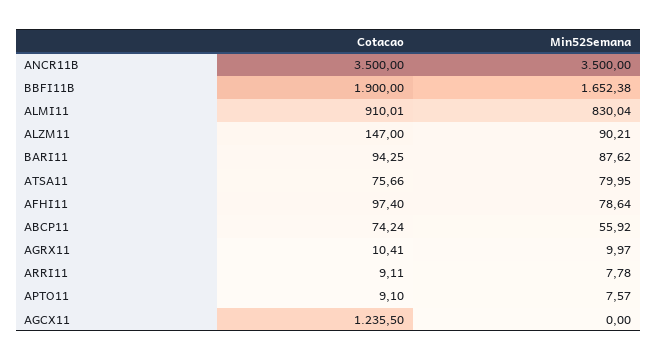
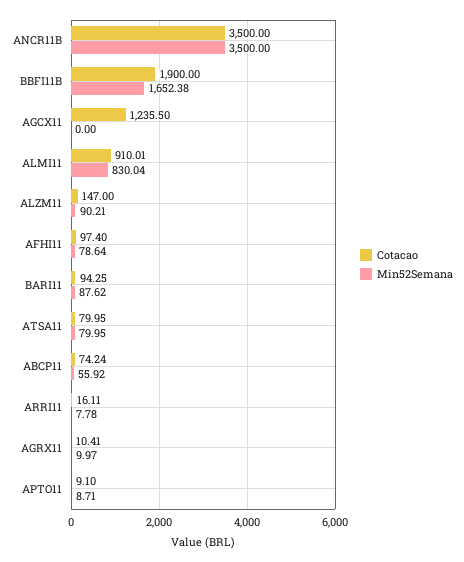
  {
    "Cotacao": {
      "ANCR11B": 3500,
      "BBFI11B": 1900,
      "ALMI11": 910.01,
      "ALZM11": 147,
      "BARI11": 94.25,
-     "ATSA11": 75.66,
+     "ATSA11": 79.95,
      "AFHI11": 97.4,
      "ABCP11": 74.24,
      "AGRX11": 10.41,
-     "ARRI11": 9.11,
+     "ARRI11": 16.11,
      "APTO11": 9.1,
      "AGCX11": 1235.5
    },
    "Min52Semana": {
      "ANCR11B": 3500,
      "BBFI11B": 1652.38,
      "ALMI11": 830.04,
      "ALZM11": 90.21,
      "BARI11": 87.62,
      "ATSA11": 79.95,
      "AFHI11": 78.64,
      "ABCP11": 55.92,
      "AGRX11": 9.97,
      "ARRI11": 7.78,
-     "APTO11": 7.57,
+     "APTO11": 8.71,
      "AGCX11": 0
    }
  }

